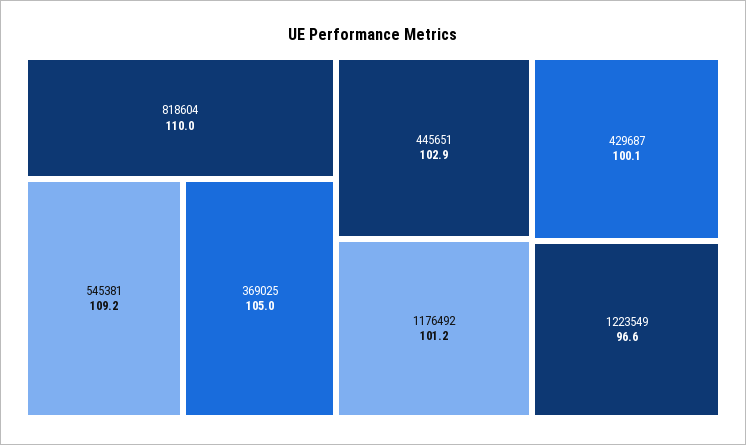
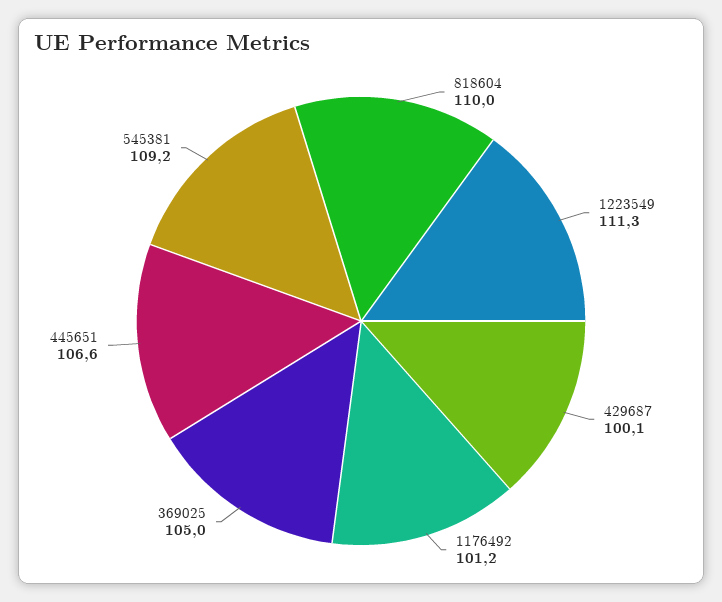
  {
    "818604": 110,
    "545381": 109.2,
    "369025": 105,
-   "445651": 102.9,
+   "445651": 106.6,
    "1176492": 101.2,
    "429687": 100.1,
-   "1223549": 96.6
+   "1223549": 111.3
  }

